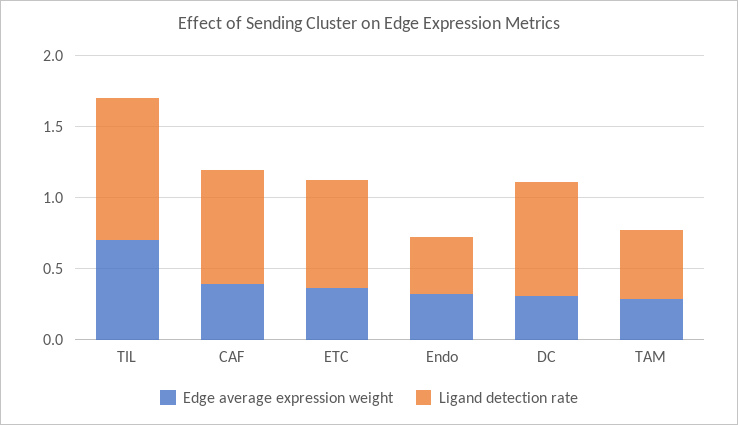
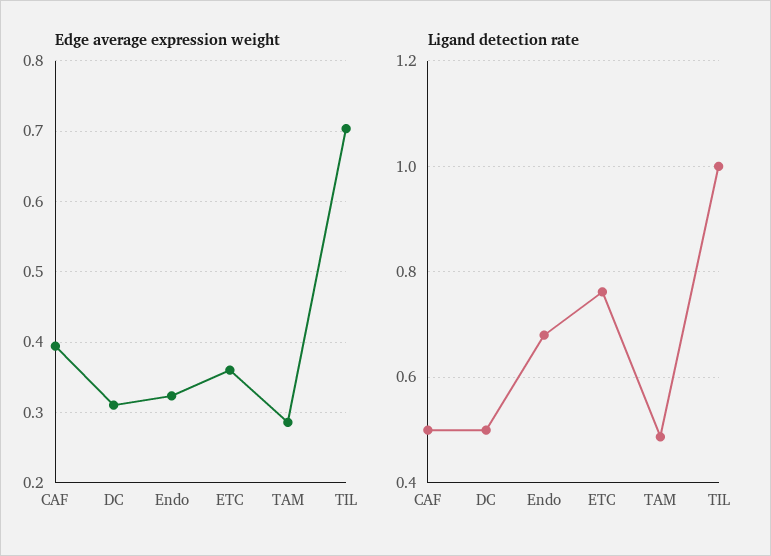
  {
    "Edge average expression weight": {
      "TIL": 0.7,
      "CAF": 0.39,
      "ETC": 0.36,
      "Endo": 0.32,
      "DC": 0.31,
      "TAM": 0.29
    },
    "Ligand detection rate": {
      "TIL": 1,
-     "CAF": 0.8,
+     "CAF": 0.5,
      "ETC": 0.76,
-     "Endo": 0.4,
+     "Endo": 0.68,
-     "DC": 0.8,
+     "DC": 0.5,
      "TAM": 0.48
    }
  }

